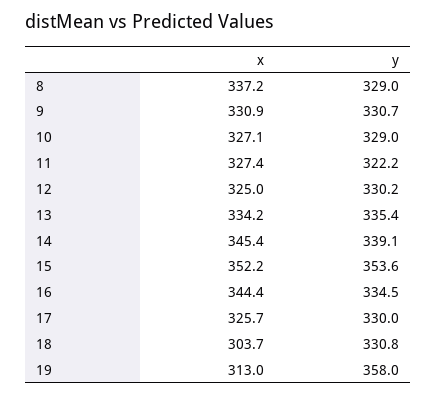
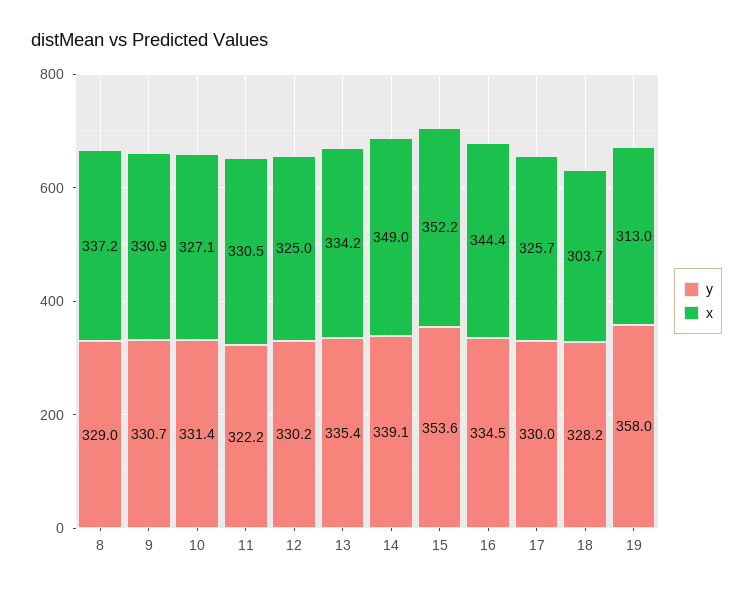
  {
    "x": {
      "8": 337.2,
      "9": 330.9,
      "10": 327.1,
-     "11": 327.4,
+     "11": 330.5,
      "12": 325,
      "13": 334.2,
-     "14": 345.4,
+     "14": 349,
      "15": 352.2,
      "16": 344.4,
      "17": 325.7,
      "18": 303.7,
      "19": 313
    },
    "y": {
      "8": 329,
      "9": 330.7,
-     "10": 329,
+     "10": 331.4,
      "11": 322.2,
      "12": 330.2,
      "13": 335.4,
      "14": 339.1,
      "15": 353.6,
      "16": 334.5,
      "17": 330,
-     "18": 330.8,
+     "18": 328.2,
      "19": 358
    }
  }

